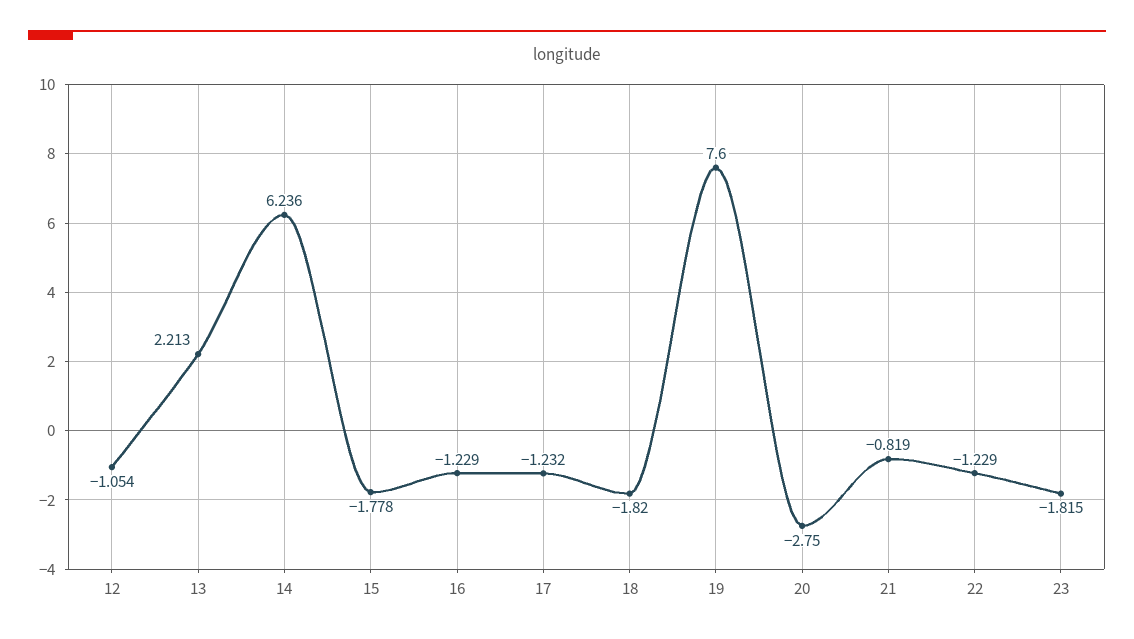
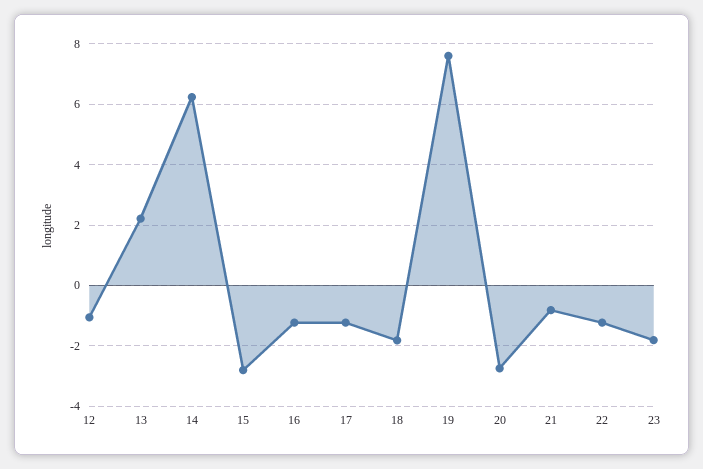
  {
    "12": -1.054,
    "13": 2.213,
    "14": 6.236,
-   "15": -1.778,
+   "15": -2.8,
    "16": -1.229,
    "17": -1.232,
    "18": -1.82,
    "19": 7.6,
    "20": -2.75,
    "21": -0.819,
    "22": -1.229,
    "23": -1.815
  }

